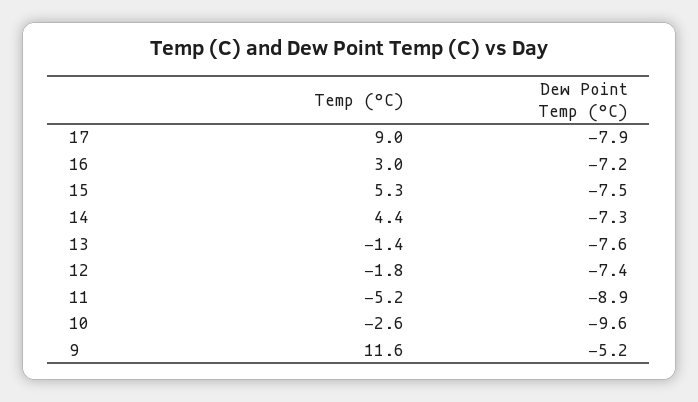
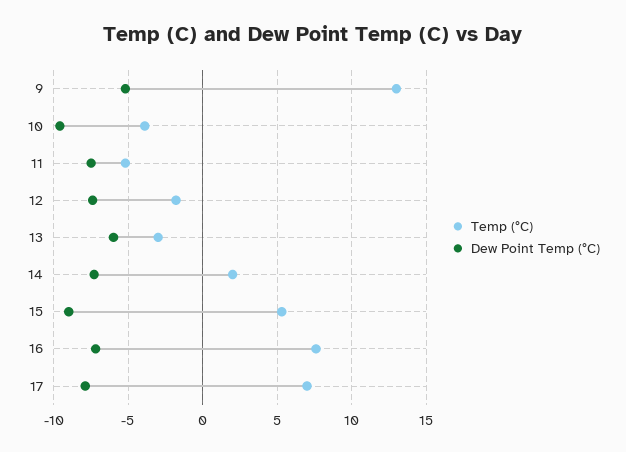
  {
    "Temp (°C)": {
-     "17": 9,
+     "17": 7,
-     "16": 3,
+     "16": 7.5,
      "15": 5.3,
-     "14": 4.4,
+     "14": 2,
-     "13": -1.4,
+     "13": -3,
      "12": -1.8,
      "11": -5.2,
-     "10": -2.6,
+     "10": -4,
-     "9": 11.6
+     "9": 13
    },
    "Dew Point Temp (°C)": {
      "17": -7.9,
      "16": -7.2,
-     "15": -7.5,
+     "15": -9,
      "14": -7.3,
-     "13": -7.6,
+     "13": -6,
      "12": -7.4,
-     "11": -8.9,
+     "11": -7.5,
      "10": -9.6,
      "9": -5.2
    }
  }

